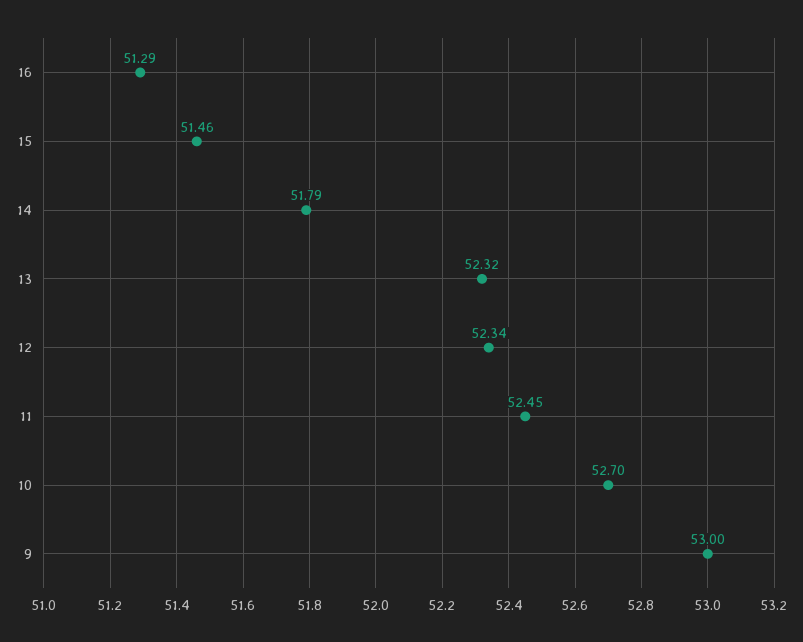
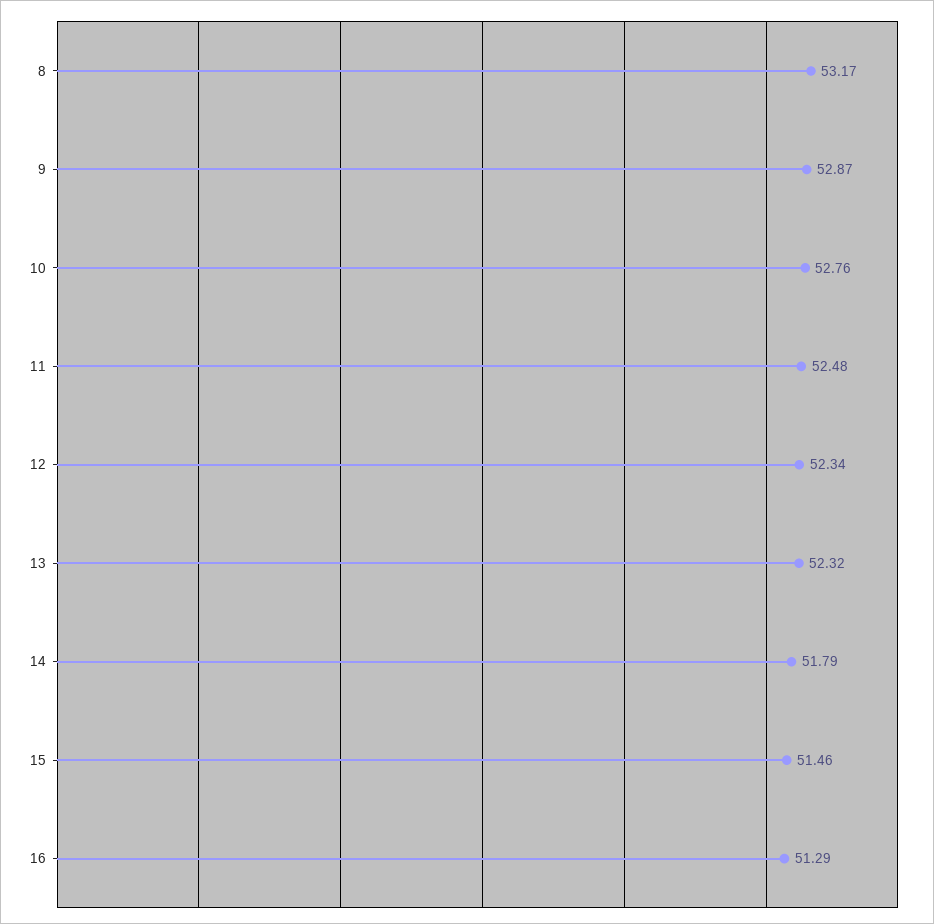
  {
    "16": 51.29,
    "15": 51.46,
    "14": 51.79,
    "13": 52.32,
    "12": 52.34,
-   "11": 52.45,
+   "11": 52.48,
-   "10": 52.7,
+   "10": 52.76,
-   "9": 53
+   "9": 52.87,
+   "8": 53.17
  }

